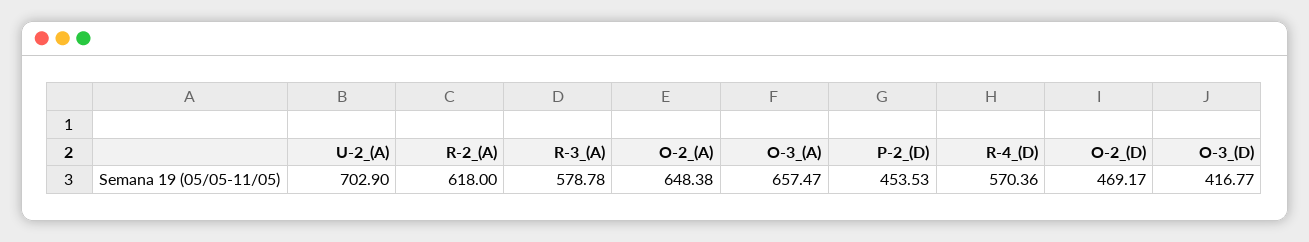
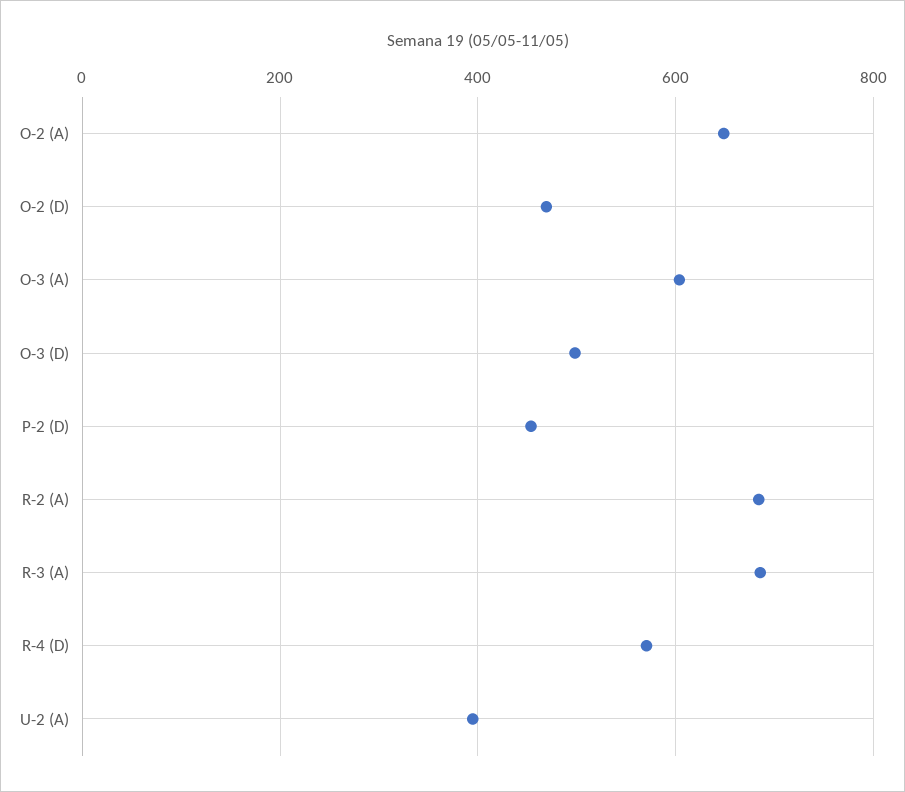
  {
-   "U-2_(A)": 702.9,
+   "U-2_(A)": 400,
-   "R-2_(A)": 618,
+   "R-2_(A)": 680,
-   "R-3_(A)": 578.78,
+   "R-3_(A)": 680,
    "O-2_(A)": 648.38,
-   "O-3_(A)": 657.47,
+   "O-3_(A)": 600,
    "P-2_(D)": 453.53,
    "R-4_(D)": 570.36,
    "O-2_(D)": 469.17,
-   "O-3_(D)": 416.77
+   "O-3_(D)": 500
  }

